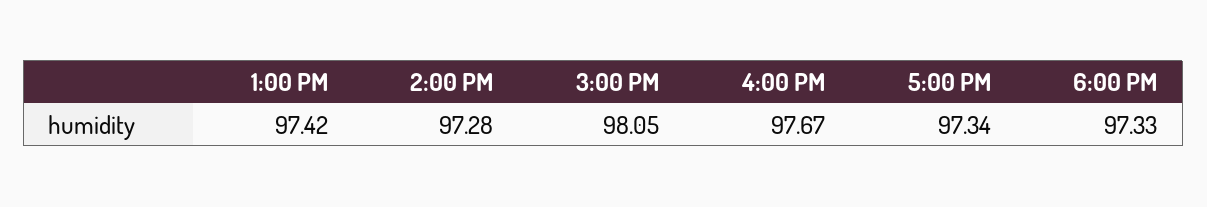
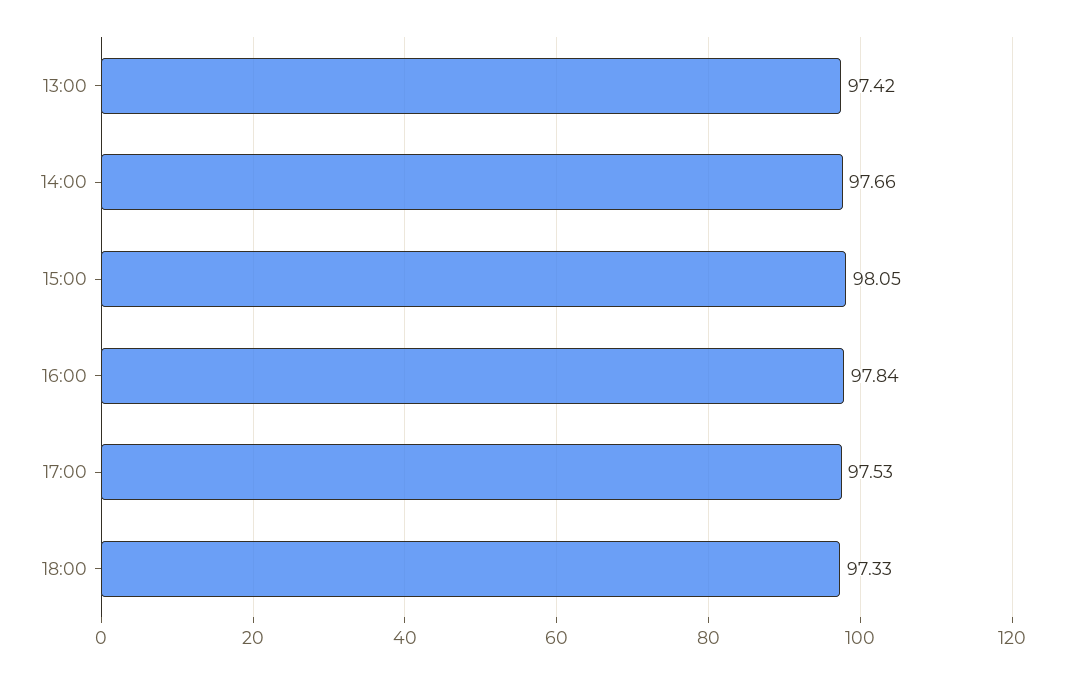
  {
    "1:00 PM": 97.42,
-   "2:00 PM": 97.28,
+   "2:00 PM": 97.66,
    "3:00 PM": 98.05,
-   "4:00 PM": 97.67,
+   "4:00 PM": 97.84,
-   "5:00 PM": 97.34,
+   "5:00 PM": 97.53,
    "6:00 PM": 97.33
  }

